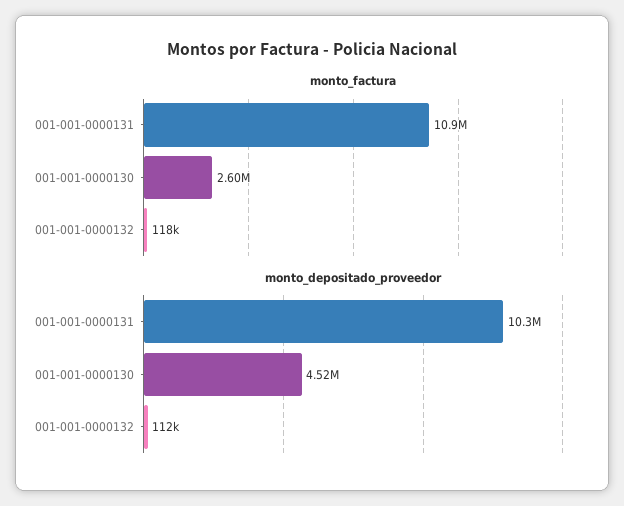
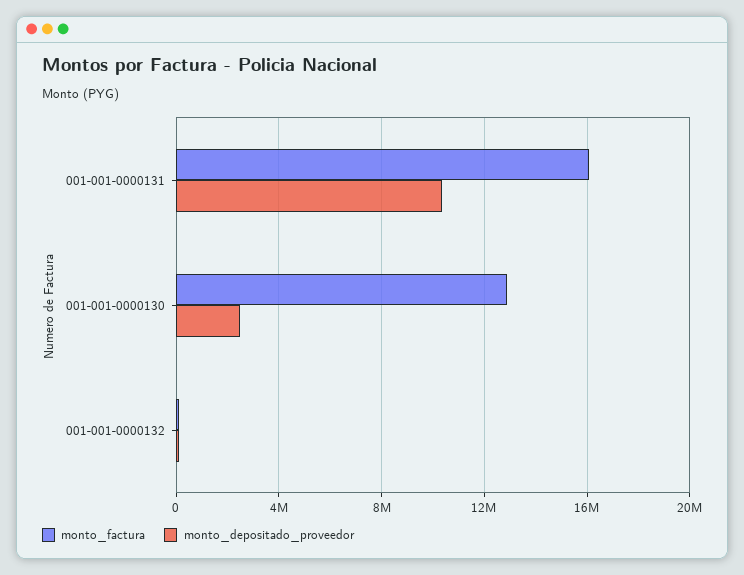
  {
    "monto_factura": {
-     "001-001-0000131": 10900000,
+     "001-001-0000131": 16000000,
-     "001-001-0000130": 2600000,
+     "001-001-0000130": 13000000,
      "001-001-0000132": 118000
    },
    "monto_depositado_proveedor": {
      "001-001-0000131": 10300000,
-     "001-001-0000130": 4520000,
+     "001-001-0000130": 2500000,
      "001-001-0000132": 112000
    }
  }

